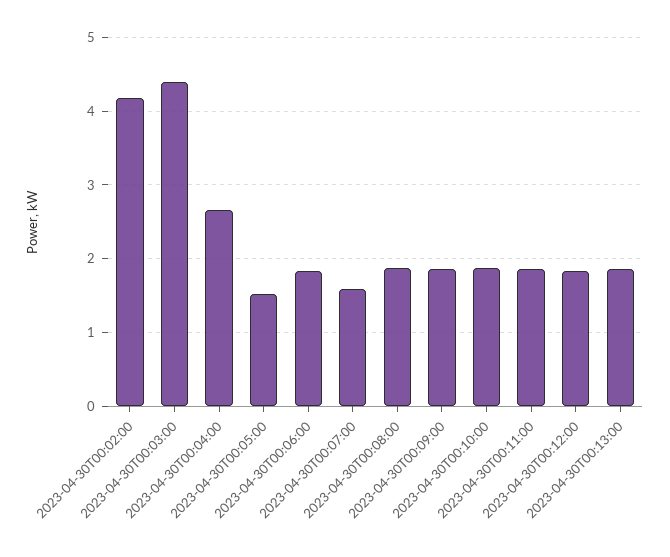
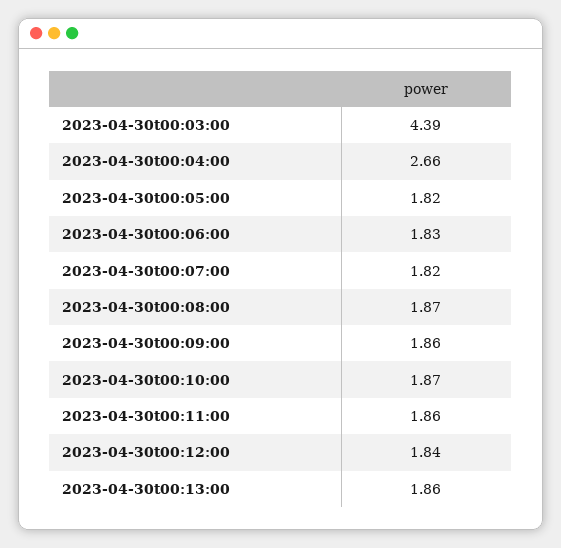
  {
-   "2023-04-30T00:02:00": 4.2,
    "2023-04-30T00:03:00": 4.39,
    "2023-04-30T00:04:00": 2.66,
-   "2023-04-30T00:05:00": 1.5,
+   "2023-04-30T00:05:00": 1.82,
    "2023-04-30T00:06:00": 1.83,
-   "2023-04-30T00:07:00": 1.6,
+   "2023-04-30T00:07:00": 1.82,
    "2023-04-30T00:08:00": 1.87,
    "2023-04-30T00:09:00": 1.86,
    "2023-04-30T00:10:00": 1.87,
    "2023-04-30T00:11:00": 1.86,
    "2023-04-30T00:12:00": 1.84,
    "2023-04-30T00:13:00": 1.86
  }

